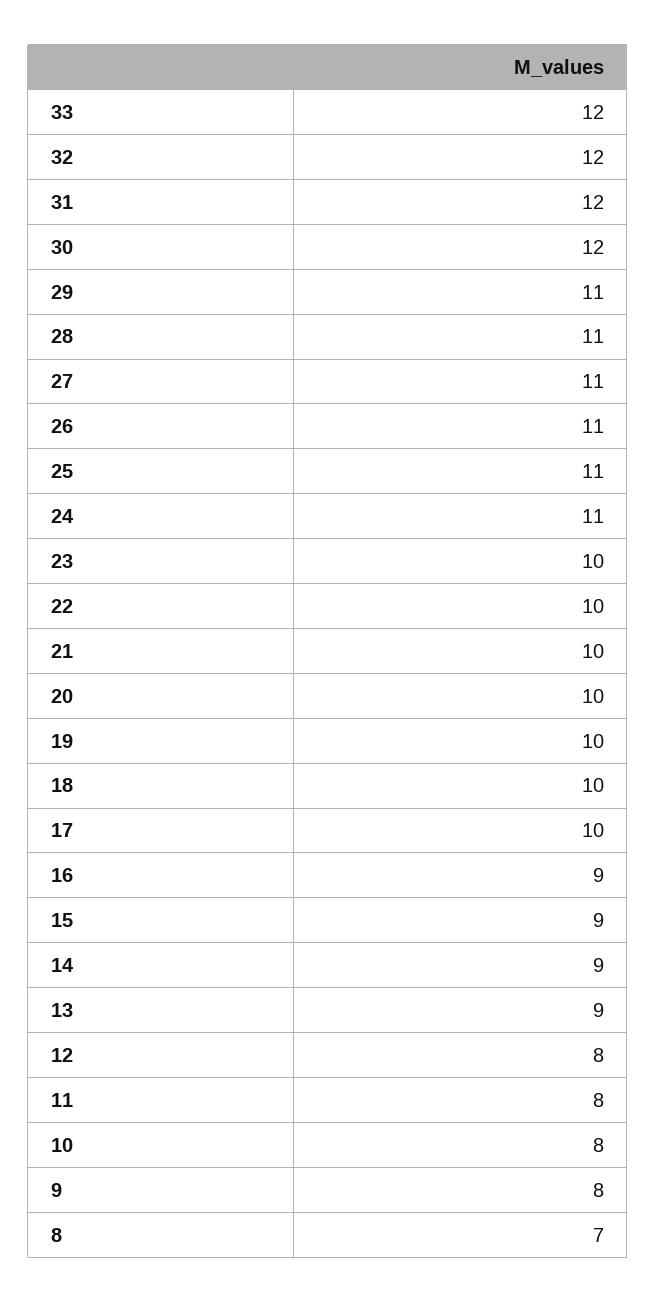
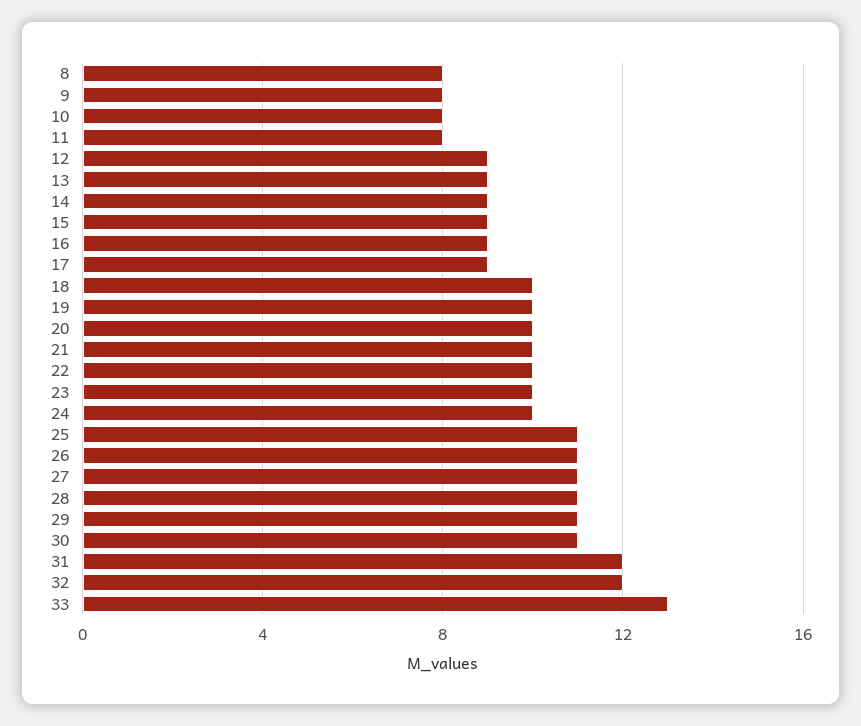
  {
-   "33": 12,
+   "33": 13,
    "32": 12,
    "31": 12,
-   "30": 12,
+   "30": 11,
    "29": 11,
    "28": 11,
    "27": 11,
    "26": 11,
    "25": 11,
-   "24": 11,
+   "24": 10,
    "23": 10,
    "22": 10,
    "21": 10,
    "20": 10,
    "19": 10,
    "18": 10,
-   "17": 10,
+   "17": 9,
    "16": 9,
    "15": 9,
    "14": 9,
    "13": 9,
-   "12": 8,
+   "12": 9,
    "11": 8,
    "10": 8,
    "9": 8,
-   "8": 7
+   "8": 8
  }

